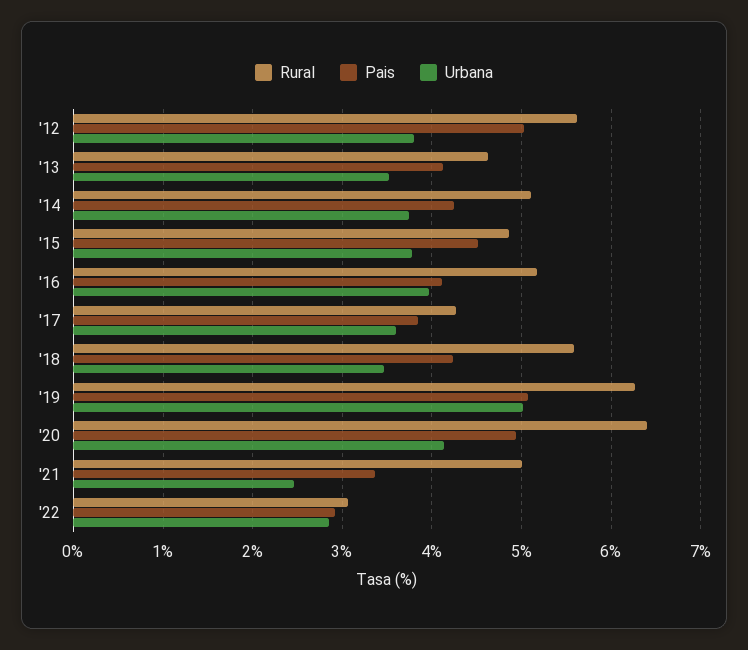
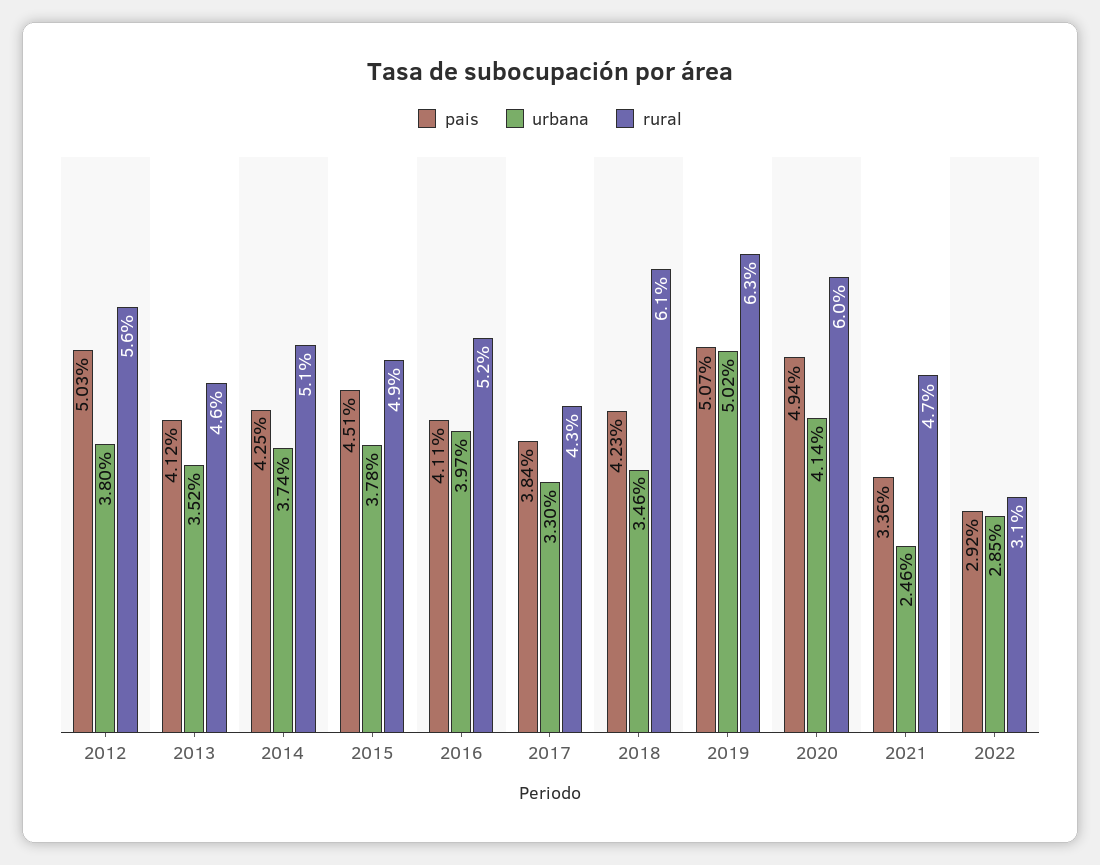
  {
    "Rural": {
      "'12": 5.6,
      "'13": 4.6,
      "'14": 5.1,
      "'15": 4.9,
      "'16": 5.2,
      "'17": 4.3,
-     "'18": 5.6,
+     "'18": 6.1,
      "'19": 6.3,
-     "'20": 6.4,
+     "'20": 6,
-     "'21": 5,
+     "'21": 4.7,
      "'22": 3.1
    },
    "Pais": {
      "'12": 5.03,
      "'13": 4.12,
      "'14": 4.25,
      "'15": 4.51,
      "'16": 4.11,
      "'17": 3.84,
      "'18": 4.23,
      "'19": 5.07,
      "'20": 4.94,
      "'21": 3.36,
      "'22": 2.92
    },
    "Urbana": {
      "'12": 3.8,
      "'13": 3.52,
      "'14": 3.74,
      "'15": 3.78,
      "'16": 3.97,
-     "'17": 3.6,
+     "'17": 3.3,
      "'18": 3.46,
      "'19": 5.02,
      "'20": 4.14,
      "'21": 2.46,
      "'22": 2.85
    }
  }

